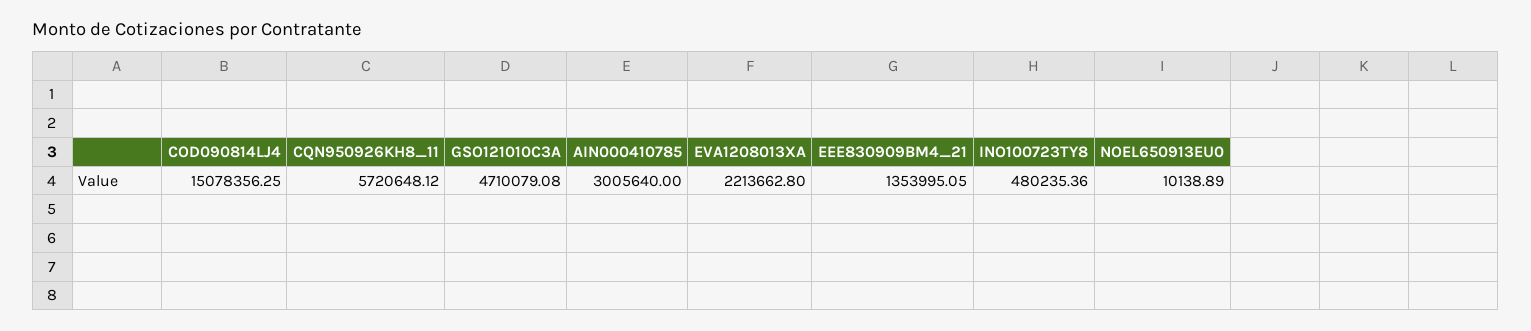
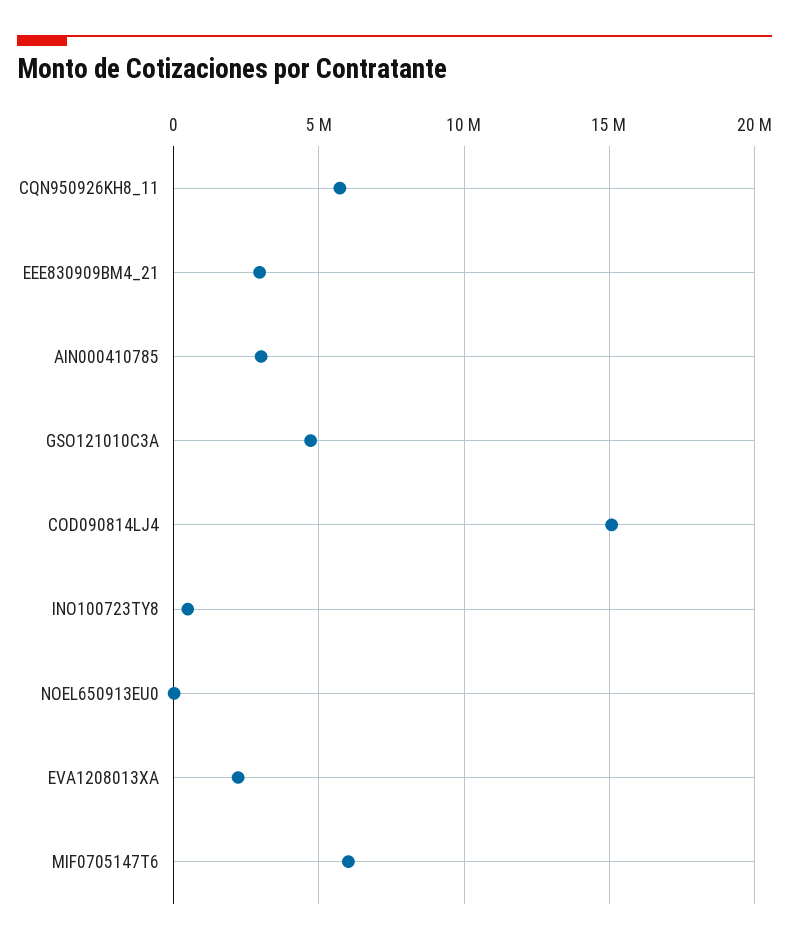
  {
    "COD090814LJ4": 15078356.25,
    "CQN950926KH8_11": 5720648.12,
    "GSO121010C3A": 4710079.08,
    "AIN000410785": 3005640,
    "EVA1208013XA": 2213662.8,
-   "EEE830909BM4_21": 1353995.05,
+   "EEE830909BM4_21": 3000000,
    "INO100723TY8": 480235.36,
-   "NOEL650913EU0": 10138.89
+   "NOEL650913EU0": 10138.89,
+   "MIF0705147T6": 6000000
  }

